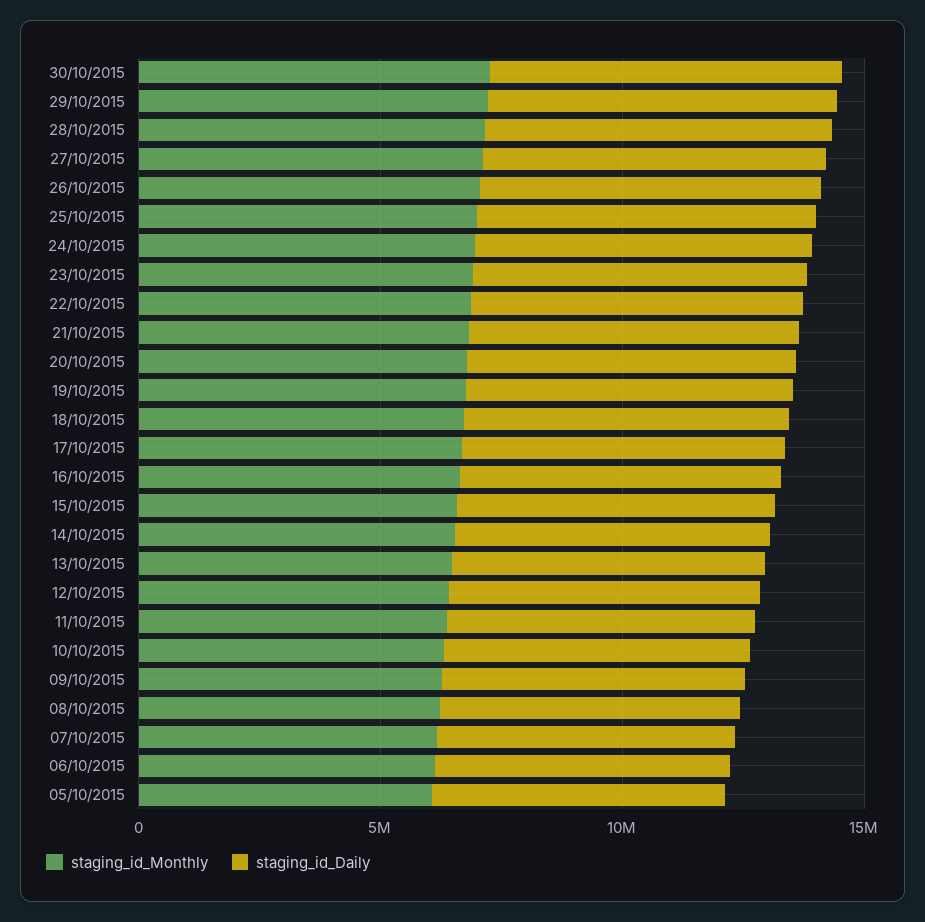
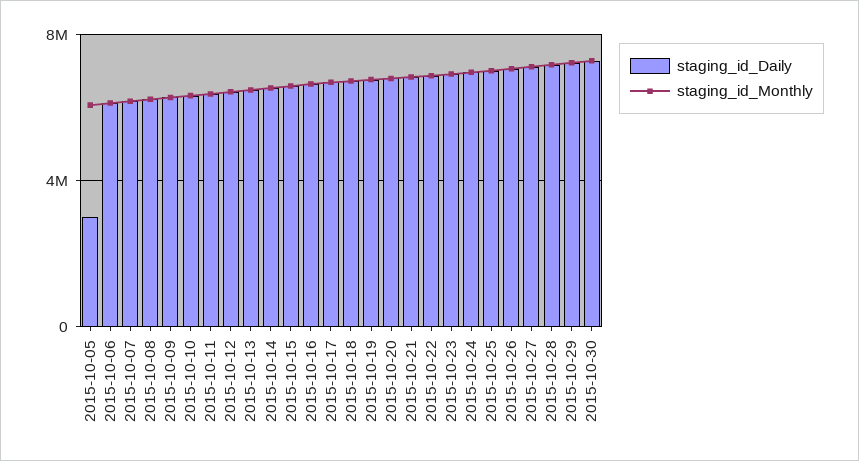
  {
    "staging_id_Monthly": {
      "30/10/2015": 7500000,
      "29/10/2015": 7000000,
      "28/10/2015": 7000000,
      "27/10/2015": 7000000,
      "26/10/2015": 7000000,
      "25/10/2015": 7000000,
      "24/10/2015": 7000000,
      "23/10/2015": 7000000,
      "22/10/2015": 7000000,
      "21/10/2015": 7000000,
      "20/10/2015": 7000000,
      "19/10/2015": 7000000,
      "18/10/2015": 6500000,
      "17/10/2015": 6500000,
      "16/10/2015": 6500000,
      "15/10/2015": 6500000,
      "14/10/2015": 6500000,
      "13/10/2015": 6500000,
      "12/10/2015": 6500000,
      "11/10/2015": 6500000,
      "10/10/2015": 6500000,
      "09/10/2015": 6500000,
      "08/10/2015": 6000000,
      "07/10/2015": 6000000,
      "06/10/2015": 6000000,
      "05/10/2015": 6000000
    },
    "staging_id_Daily": {
      "30/10/2015": 7500000,
      "29/10/2015": 7000000,
      "28/10/2015": 7000000,
      "27/10/2015": 7000000,
      "26/10/2015": 7000000,
      "25/10/2015": 7000000,
      "24/10/2015": 7000000,
      "23/10/2015": 7000000,
      "22/10/2015": 7000000,
      "21/10/2015": 7000000,
      "20/10/2015": 7000000,
      "19/10/2015": 7000000,
      "18/10/2015": 6500000,
      "17/10/2015": 6500000,
      "16/10/2015": 6500000,
      "15/10/2015": 6500000,
      "14/10/2015": 6500000,
      "13/10/2015": 6500000,
      "12/10/2015": 6500000,
      "11/10/2015": 6500000,
      "10/10/2015": 6500000,
      "09/10/2015": 6500000,
      "08/10/2015": 6000000,
      "07/10/2015": 6000000,
      "06/10/2015": 6000000,
-     "05/10/2015": 6000000
+     "05/10/2015": 3000000
    }
  }

